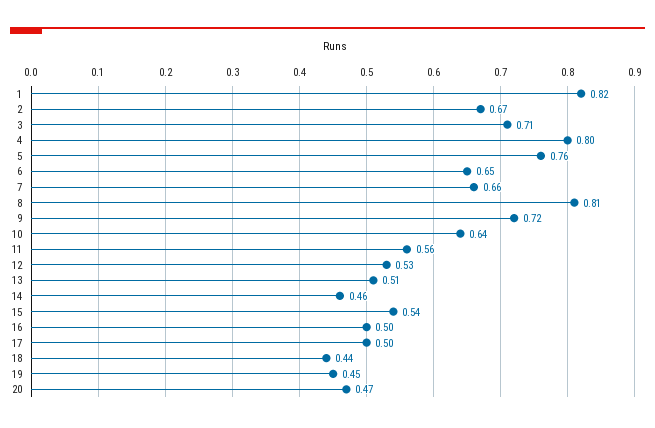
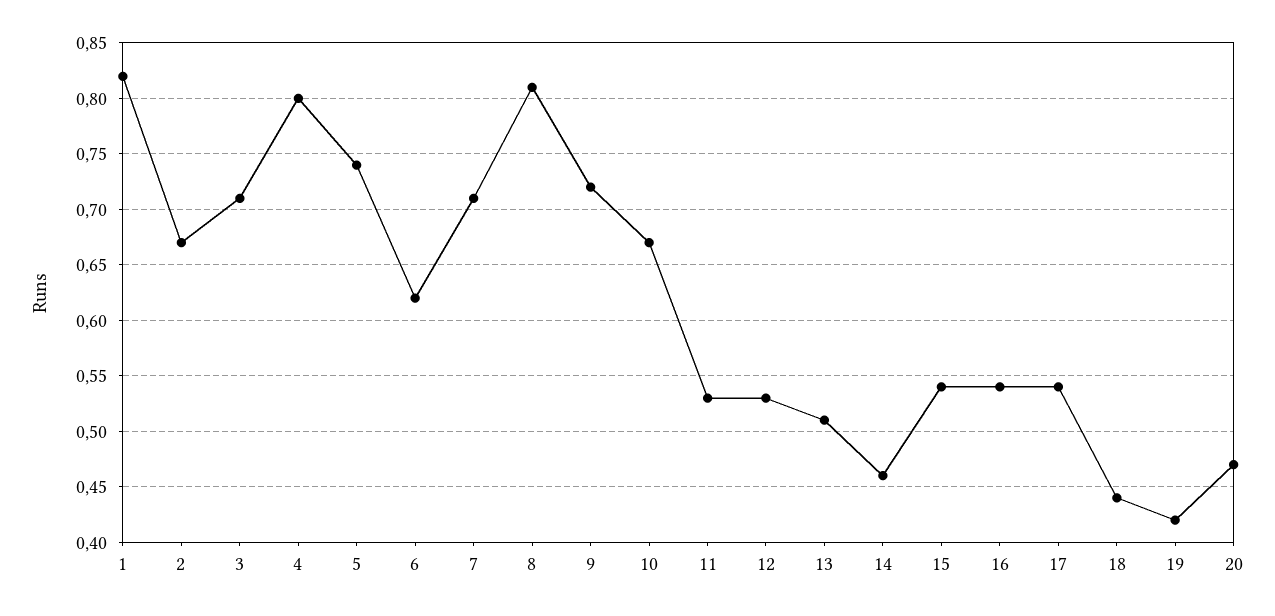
  {
    "1": 0.82,
    "2": 0.67,
    "3": 0.71,
    "4": 0.8,
-   "5": 0.76,
+   "5": 0.74,
-   "6": 0.65,
+   "6": 0.62,
-   "7": 0.66,
+   "7": 0.71,
    "8": 0.81,
    "9": 0.72,
-   "10": 0.64,
+   "10": 0.67,
-   "11": 0.56,
+   "11": 0.53,
    "12": 0.53,
    "13": 0.51,
    "14": 0.46,
    "15": 0.54,
-   "16": 0.5,
+   "16": 0.54,
-   "17": 0.5,
+   "17": 0.54,
    "18": 0.44,
-   "19": 0.45,
+   "19": 0.42,
    "20": 0.47
  }

